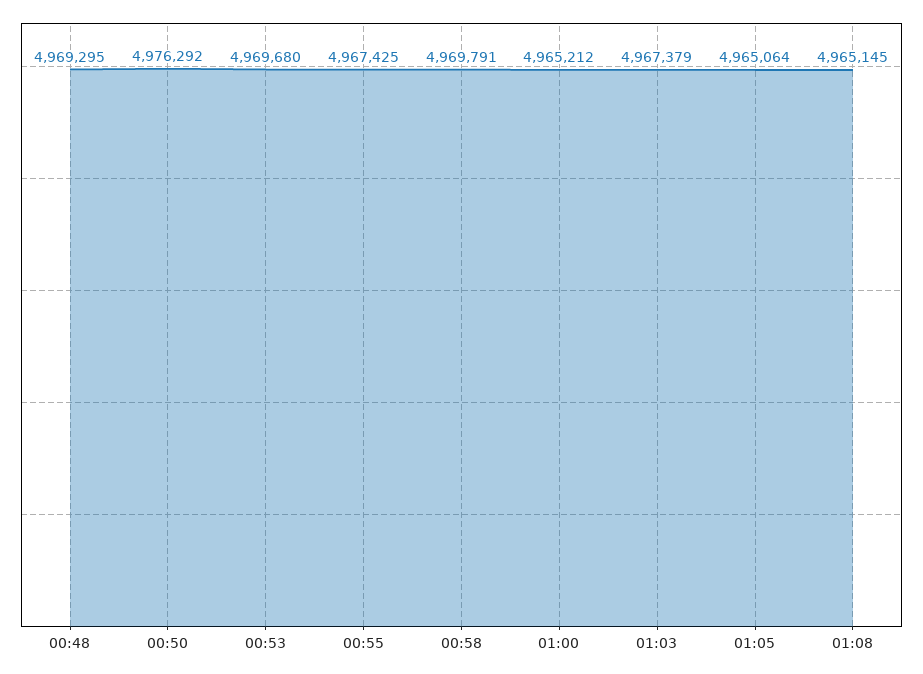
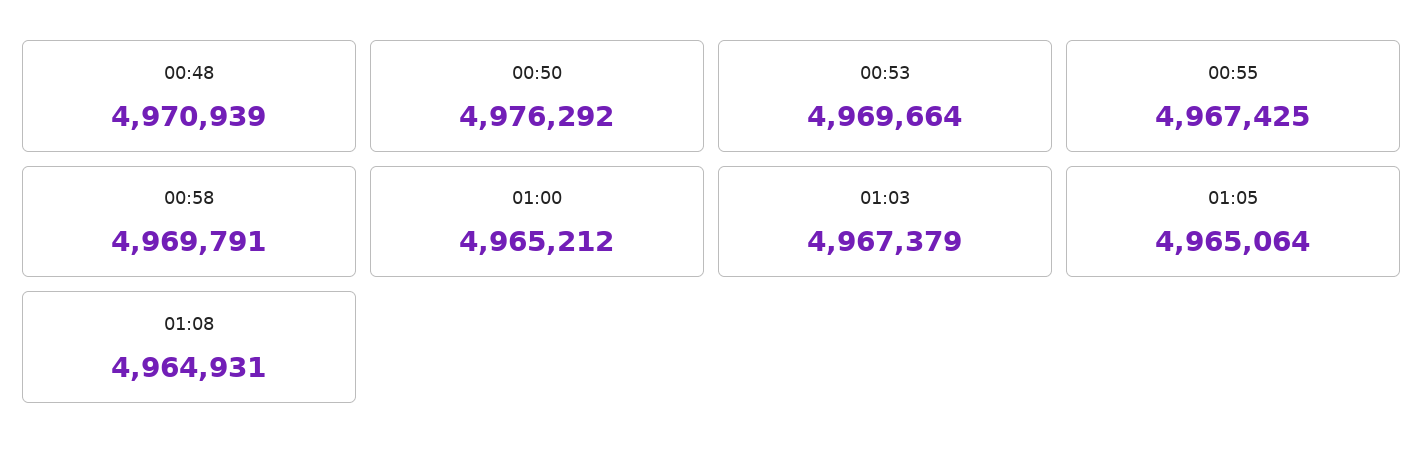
  {
-   "00:48": 4969295,
+   "00:48": 4970939,
    "00:50": 4976292,
-   "00:53": 4969680,
+   "00:53": 4969664,
    "00:55": 4967425,
    "00:58": 4969791,
    "01:00": 4965212,
    "01:03": 4967379,
    "01:05": 4965064,
-   "01:08": 4965145
+   "01:08": 4964931
  }

